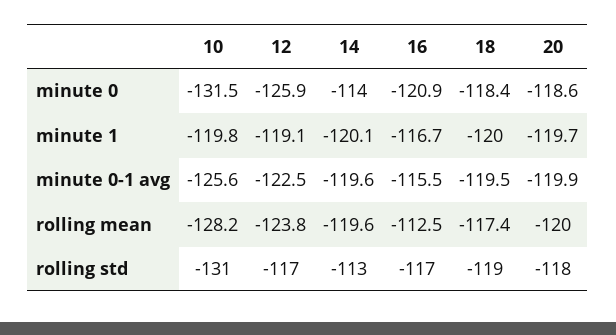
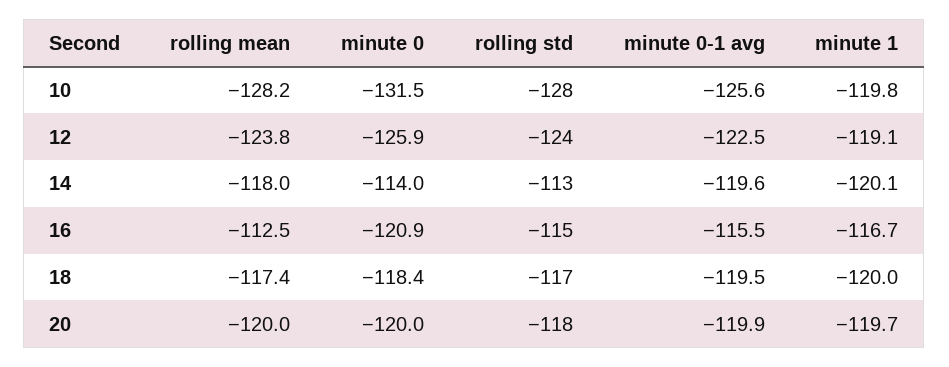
  {
    "10": {
      "minute 0": -131.5,
      "minute 1": -119.8,
      "minute 0-1 avg": -125.6,
      "rolling mean": -128.2,
-     "rolling std": -131
+     "rolling std": -128
    },
    "12": {
      "minute 0": -125.9,
      "minute 1": -119.1,
      "minute 0-1 avg": -122.5,
      "rolling mean": -123.8,
-     "rolling std": -117
+     "rolling std": -124
    },
    "14": {
      "minute 0": -114,
      "minute 1": -120.1,
      "minute 0-1 avg": -119.6,
-     "rolling mean": -119.6,
+     "rolling mean": -118,
      "rolling std": -113
    },
    "16": {
      "minute 0": -120.9,
      "minute 1": -116.7,
      "minute 0-1 avg": -115.5,
      "rolling mean": -112.5,
-     "rolling std": -117
+     "rolling std": -115
    },
    "18": {
      "minute 0": -118.4,
      "minute 1": -120,
      "minute 0-1 avg": -119.5,
      "rolling mean": -117.4,
-     "rolling std": -119
+     "rolling std": -117
    },
    "20": {
-     "minute 0": -118.6,
+     "minute 0": -120,
      "minute 1": -119.7,
      "minute 0-1 avg": -119.9,
      "rolling mean": -120,
      "rolling std": -118
    }
  }

